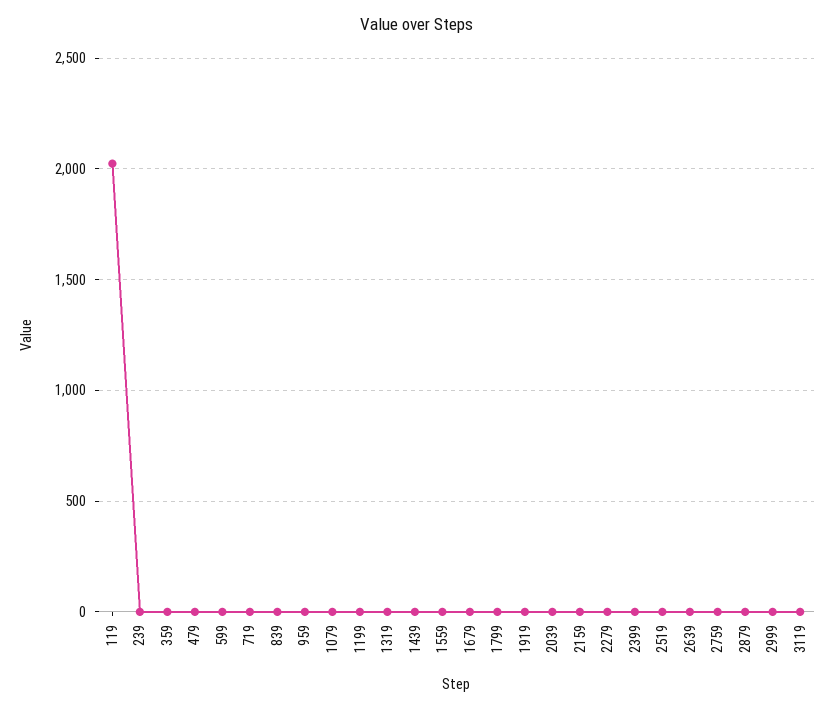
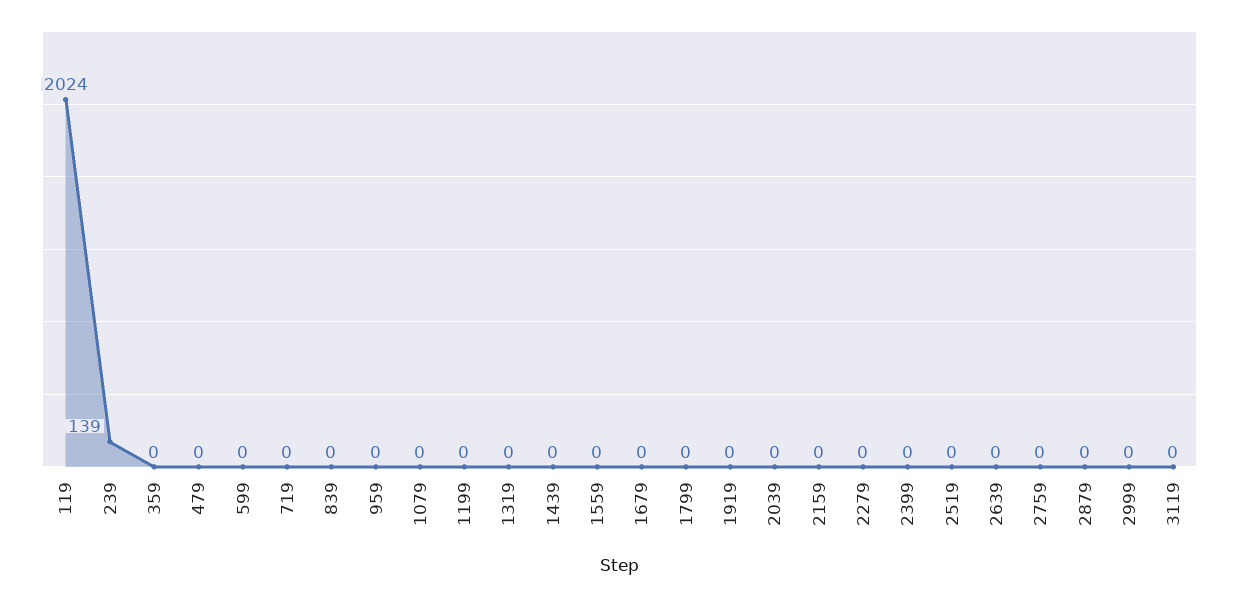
  {
    "119": 2024,
-   "239": 0,
+   "239": 139,
    "359": 0,
    "479": 0,
    "599": 0,
    "719": 0,
    "839": 0,
    "959": 0,
    "1079": 0,
    "1199": 0,
    "1319": 0,
    "1439": 0,
    "1559": 0,
    "1679": 0,
    "1799": 0,
    "1919": 0,
    "2039": 0,
    "2159": 0,
    "2279": 0,
    "2399": 0,
    "2519": 0,
    "2639": 0,
    "2759": 0,
    "2879": 0,
    "2999": 0,
    "3119": 0
  }

